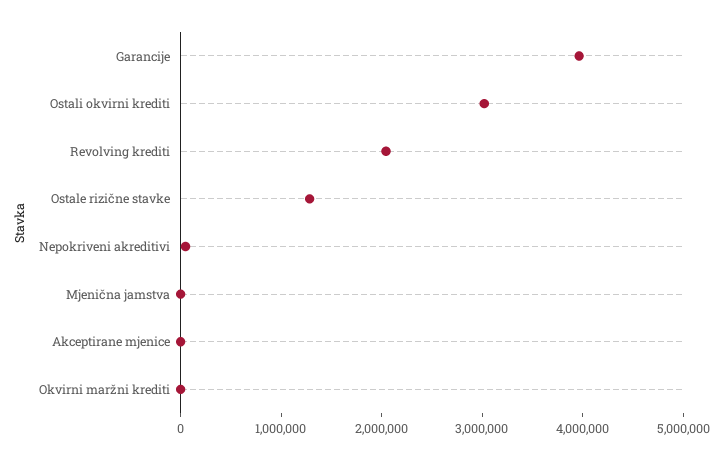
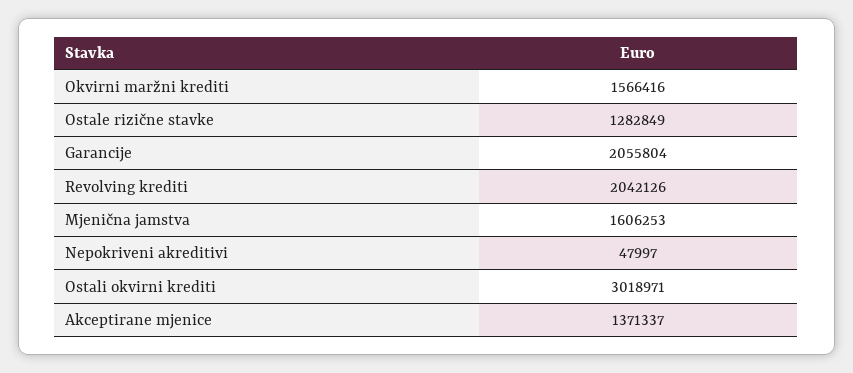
  {
-   "Garancije": 4000000,
+   "Garancije": 2055804,
    "Ostali okvirni krediti": 3018971,
    "Revolving krediti": 2042126,
    "Ostale rizične stavke": 1282849,
    "Nepokriveni akreditivi": 47997,
-   "Mjenična jamstva": 0,
+   "Mjenična jamstva": 1606253,
-   "Akceptirane mjenice": 0,
+   "Akceptirane mjenice": 1371337,
-   "Okvirni maržni krediti": 0
+   "Okvirni maržni krediti": 1566416
  }

